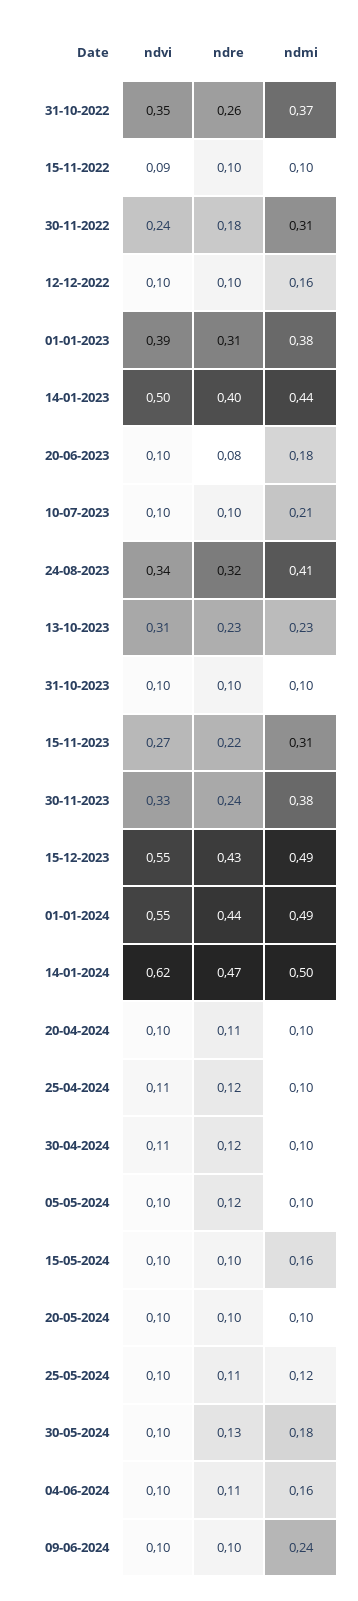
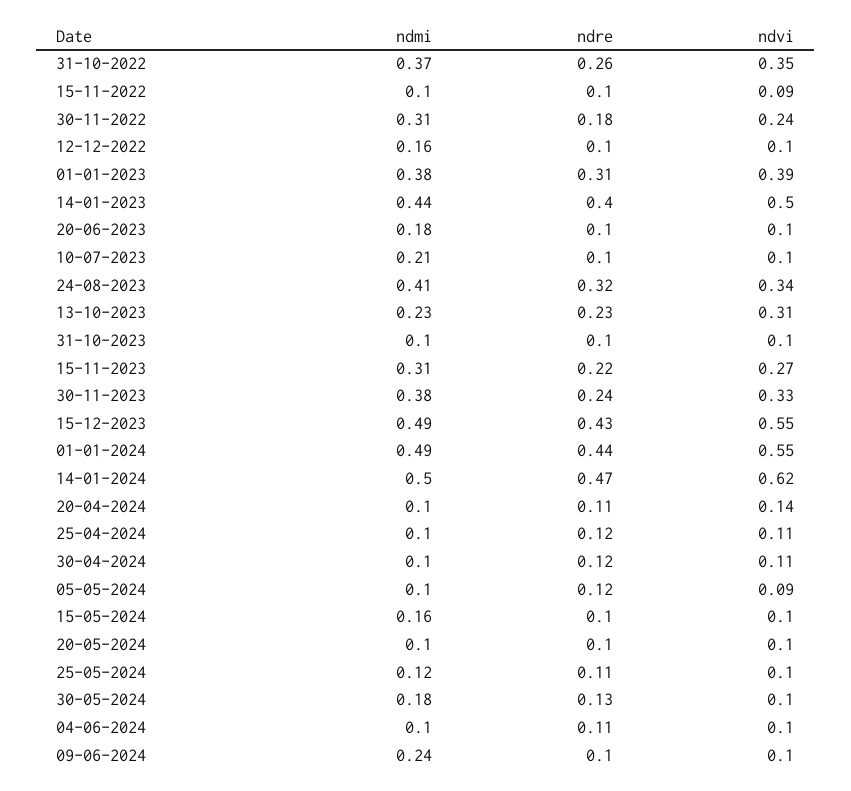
  {
    "ndvi": {
      "31-10-2022": 0.35,
      "15-11-2022": 0.09,
      "30-11-2022": 0.24,
      "12-12-2022": 0.1,
      "01-01-2023": 0.39,
      "14-01-2023": 0.5,
      "20-06-2023": 0.1,
      "10-07-2023": 0.1,
      "24-08-2023": 0.34,
      "13-10-2023": 0.31,
      "31-10-2023": 0.1,
      "15-11-2023": 0.27,
      "30-11-2023": 0.33,
      "15-12-2023": 0.55,
      "01-01-2024": 0.55,
      "14-01-2024": 0.62,
-     "20-04-2024": 0.1,
+     "20-04-2024": 0.14,
      "25-04-2024": 0.11,
      "30-04-2024": 0.11,
-     "05-05-2024": 0.1,
+     "05-05-2024": 0.09,
      "15-05-2024": 0.1,
      "20-05-2024": 0.1,
      "25-05-2024": 0.1,
      "30-05-2024": 0.1,
      "04-06-2024": 0.1,
      "09-06-2024": 0.1
    },
    "ndre": {
      "31-10-2022": 0.26,
      "15-11-2022": 0.1,
      "30-11-2022": 0.18,
      "12-12-2022": 0.1,
      "01-01-2023": 0.31,
      "14-01-2023": 0.4,
-     "20-06-2023": 0.08,
+     "20-06-2023": 0.1,
      "10-07-2023": 0.1,
      "24-08-2023": 0.32,
      "13-10-2023": 0.23,
      "31-10-2023": 0.1,
      "15-11-2023": 0.22,
      "30-11-2023": 0.24,
      "15-12-2023": 0.43,
      "01-01-2024": 0.44,
      "14-01-2024": 0.47,
      "20-04-2024": 0.11,
      "25-04-2024": 0.12,
      "30-04-2024": 0.12,
      "05-05-2024": 0.12,
      "15-05-2024": 0.1,
      "20-05-2024": 0.1,
      "25-05-2024": 0.11,
      "30-05-2024": 0.13,
      "04-06-2024": 0.11,
      "09-06-2024": 0.1
    },
    "ndmi": {
      "31-10-2022": 0.37,
      "15-11-2022": 0.1,
      "30-11-2022": 0.31,
      "12-12-2022": 0.16,
      "01-01-2023": 0.38,
      "14-01-2023": 0.44,
      "20-06-2023": 0.18,
      "10-07-2023": 0.21,
      "24-08-2023": 0.41,
      "13-10-2023": 0.23,
      "31-10-2023": 0.1,
      "15-11-2023": 0.31,
      "30-11-2023": 0.38,
      "15-12-2023": 0.49,
      "01-01-2024": 0.49,
      "14-01-2024": 0.5,
      "20-04-2024": 0.1,
      "25-04-2024": 0.1,
      "30-04-2024": 0.1,
      "05-05-2024": 0.1,
      "15-05-2024": 0.16,
      "20-05-2024": 0.1,
      "25-05-2024": 0.12,
      "30-05-2024": 0.18,
-     "04-06-2024": 0.16,
+     "04-06-2024": 0.1,
      "09-06-2024": 0.24
    }
  }

